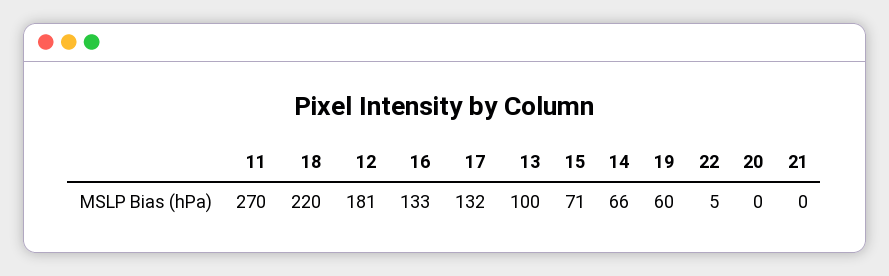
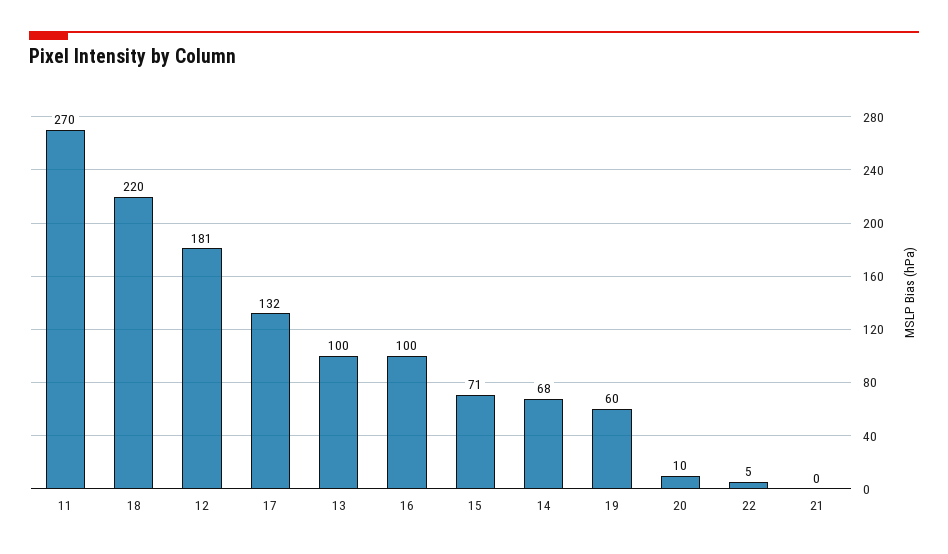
  {
    "11": 270,
    "18": 220,
    "12": 181,
-   "16": 133,
+   "16": 100,
    "17": 132,
    "13": 100,
    "15": 71,
-   "14": 66,
+   "14": 68,
    "19": 60,
    "22": 5,
-   "20": 0,
+   "20": 10,
    "21": 0
  }

